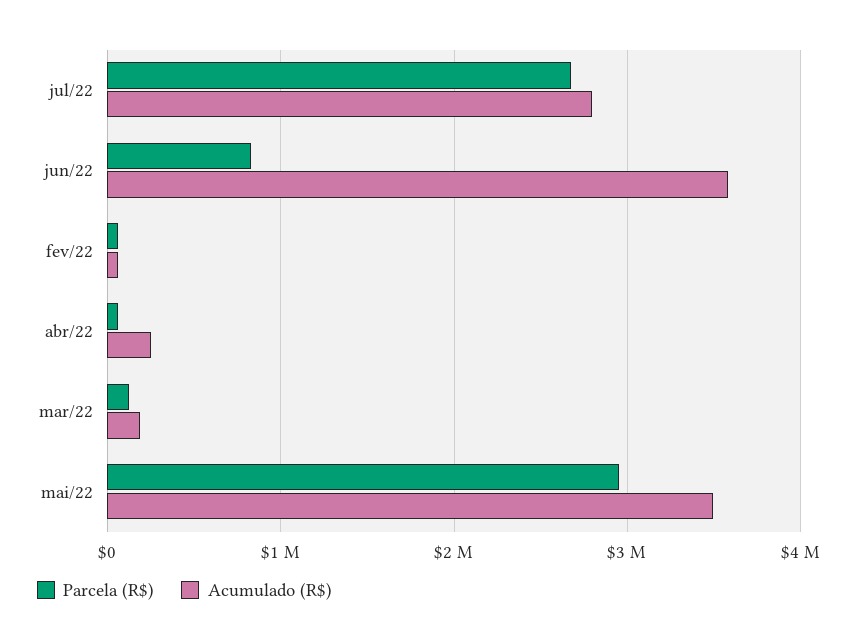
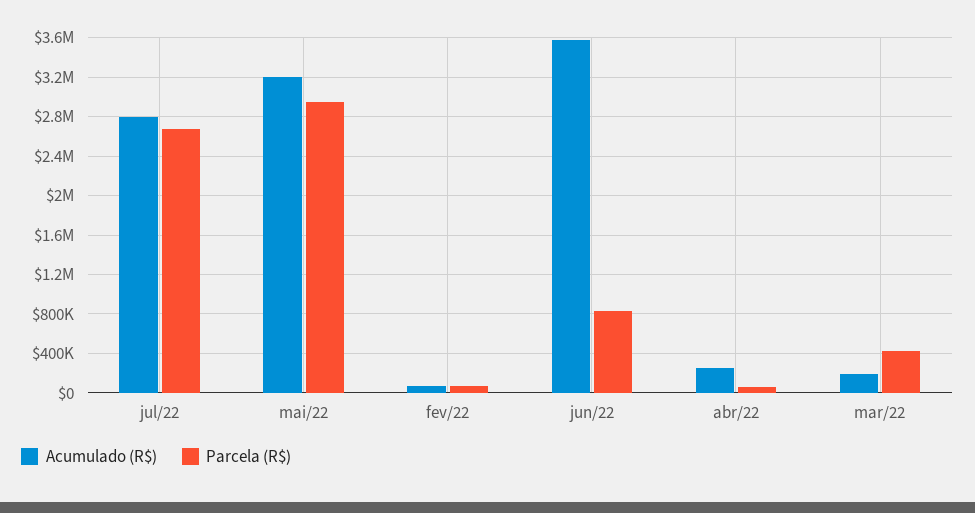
  {
    "Parcela (R$)": {
      "jul/22": 2700000,
      "jun/22": 800000,
      "fev/22": 100000,
      "abr/22": 100000,
-     "mar/22": 100000,
+     "mar/22": 400000,
      "mai/22": 3000000
    },
    "Acumulado (R$)": {
      "jul/22": 2800000,
      "jun/22": 3600000,
      "fev/22": 100000,
      "abr/22": 300000,
      "mar/22": 200000,
-     "mai/22": 3500000
+     "mai/22": 3200000
    }
  }

